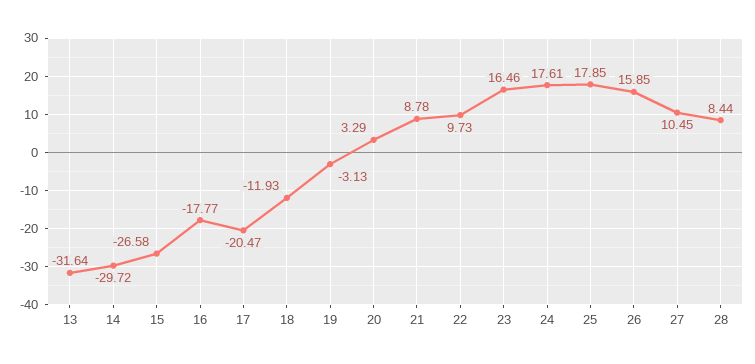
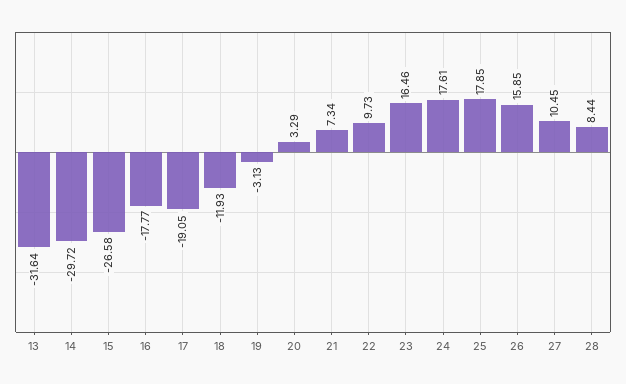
  {
    "13": -31.64,
    "14": -29.72,
    "15": -26.58,
    "16": -17.77,
-   "17": -20.47,
+   "17": -19.05,
    "18": -11.93,
    "19": -3.13,
    "20": 3.29,
-   "21": 8.78,
+   "21": 7.34,
    "22": 9.73,
    "23": 16.46,
    "24": 17.61,
    "25": 17.85,
    "26": 15.85,
    "27": 10.45,
    "28": 8.44
  }

